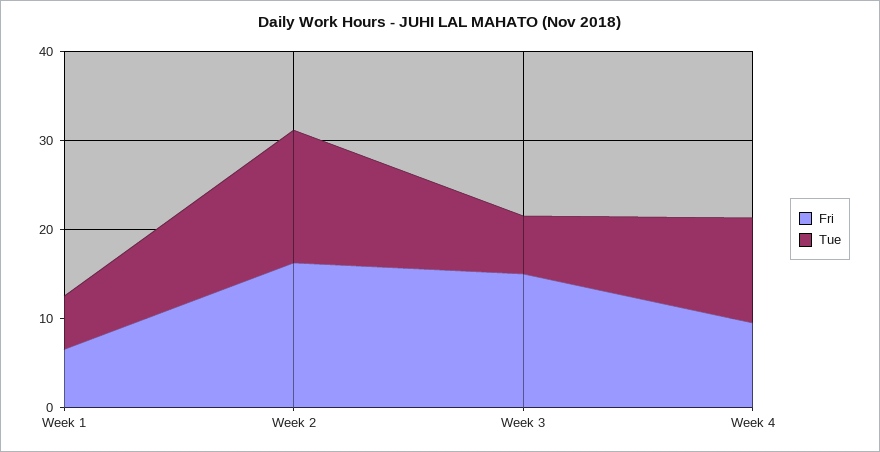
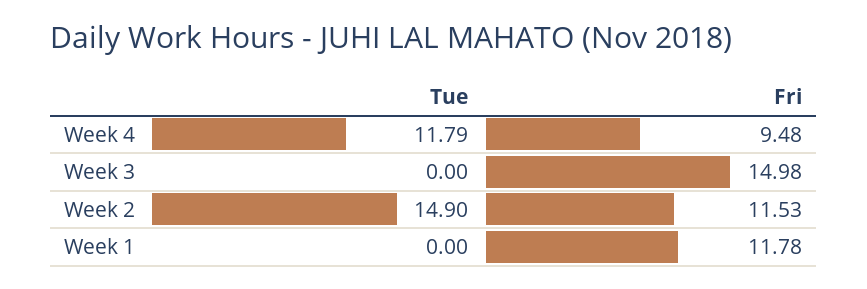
  {
    "Fri": {
-     "Week 1": 6,
+     "Week 1": 11.78,
-     "Week 2": 16,
+     "Week 2": 11.53,
      "Week 3": 14.98,
      "Week 4": 9.48
    },
    "Tue": {
-     "Week 1": 6,
+     "Week 1": 0,
      "Week 2": 14.9,
-     "Week 3": 6,
+     "Week 3": 0,
      "Week 4": 11.79
    }
  }

